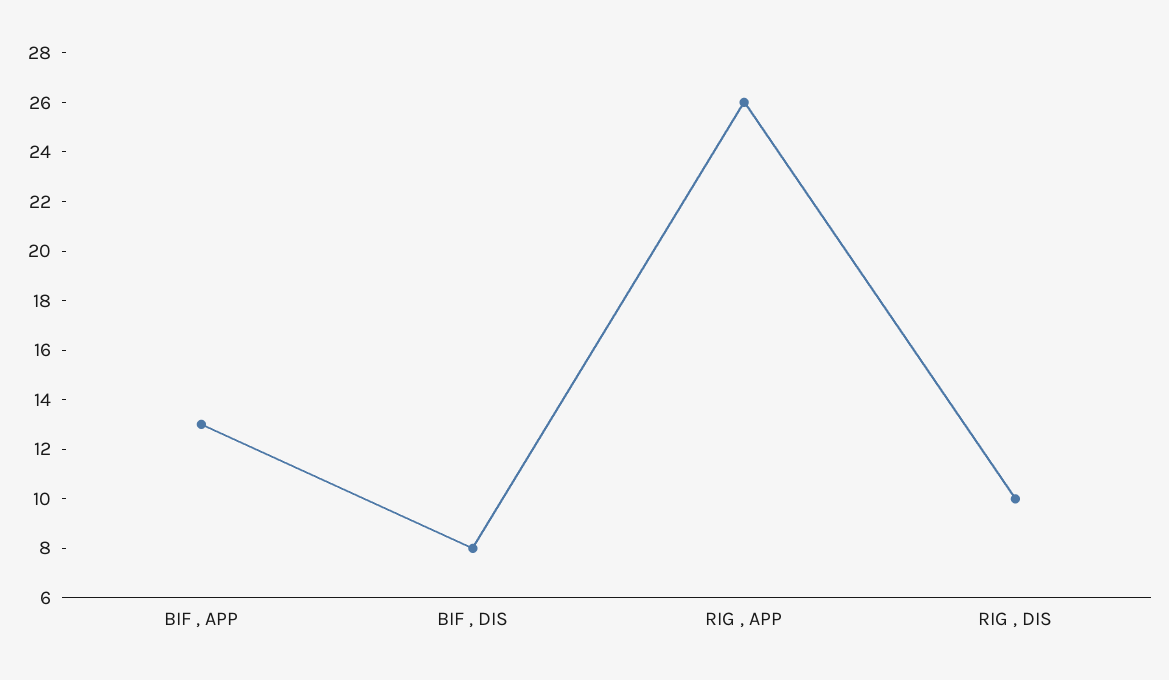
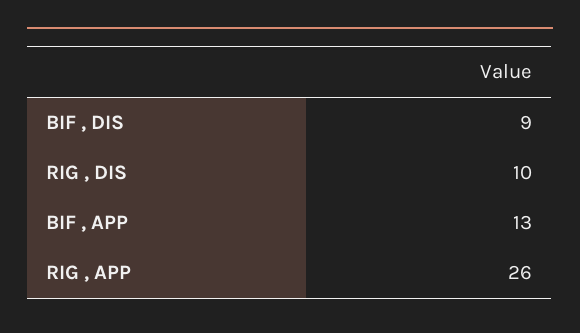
  {
    "BIF , APP": 13,
-   "BIF , DIS": 8,
+   "BIF , DIS": 9,
    "RIG , APP": 26,
    "RIG , DIS": 10
  }

